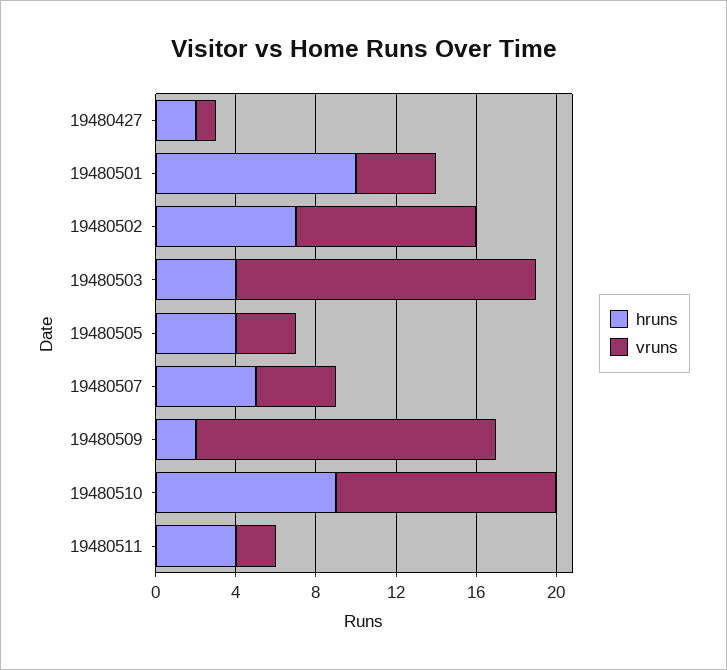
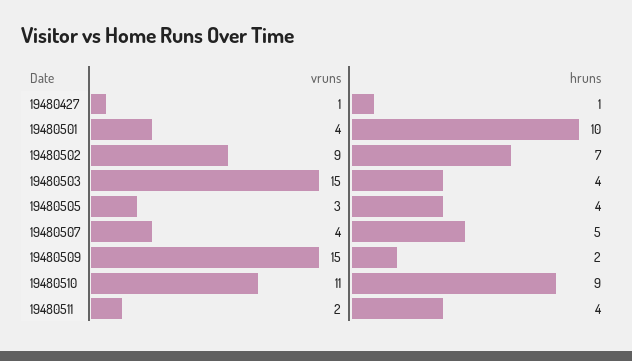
  {
    "hruns": {
-     "19480427": 2,
+     "19480427": 1,
      "19480501": 10,
      "19480502": 7,
      "19480503": 4,
      "19480505": 4,
      "19480507": 5,
      "19480509": 2,
      "19480510": 9,
      "19480511": 4
    },
    "vruns": {
      "19480427": 1,
      "19480501": 4,
      "19480502": 9,
      "19480503": 15,
      "19480505": 3,
      "19480507": 4,
      "19480509": 15,
      "19480510": 11,
      "19480511": 2
    }
  }

